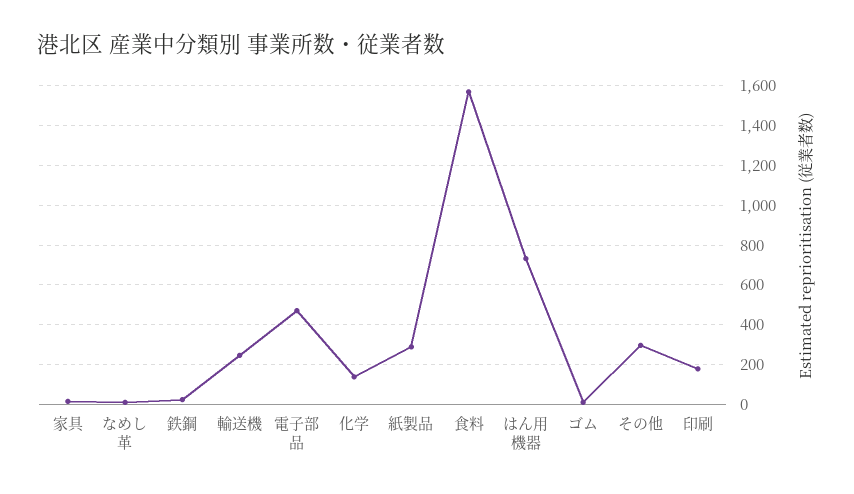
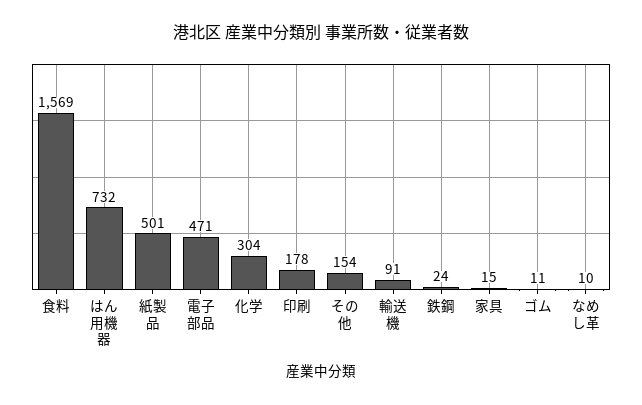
  {
    "家具": 15,
    "なめし革": 10,
    "鉄鋼": 24,
-   "輸送機": 250,
+   "輸送機": 91,
    "電子部品": 471,
-   "化学": 150,
+   "化学": 304,
-   "紙製品": 300,
+   "紙製品": 501,
    "食料": 1569,
    "はん用機器": 732,
    "ゴム": 11,
-   "その他": 300,
+   "その他": 154,
    "印刷": 178
  }

